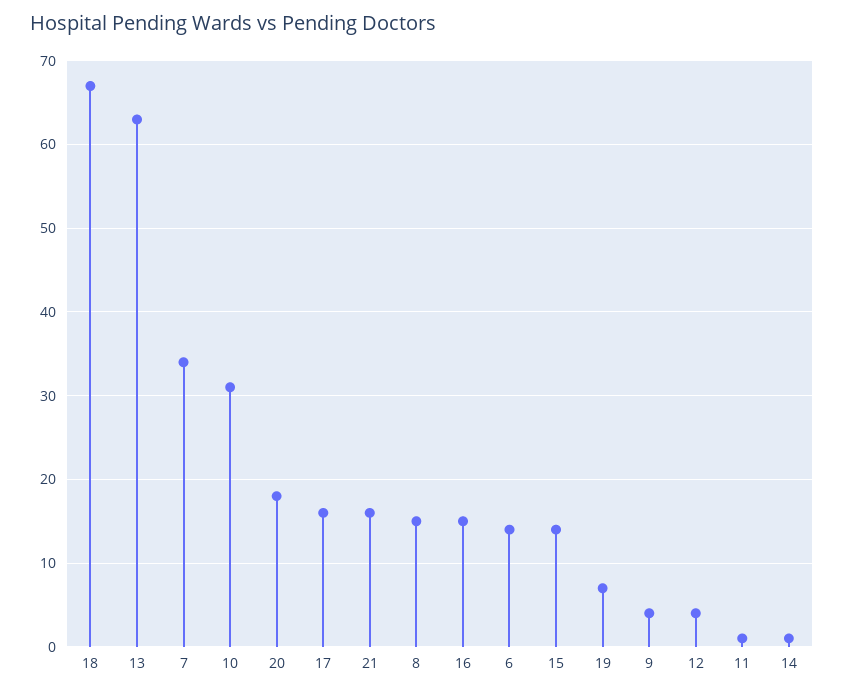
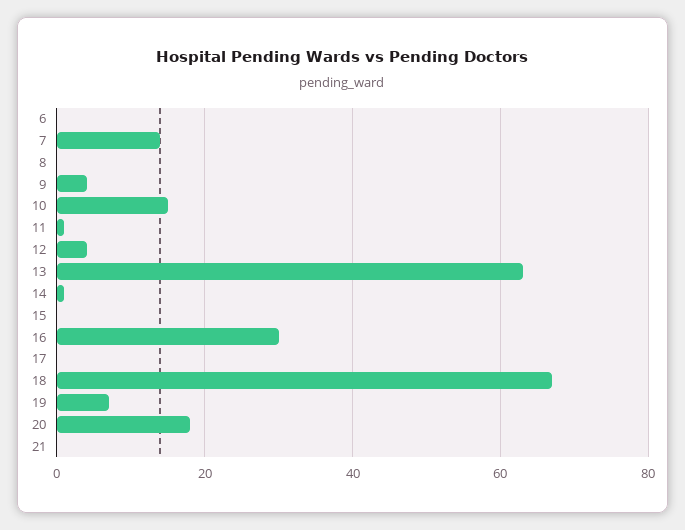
  {
    "18": 67,
    "13": 63,
-   "7": 34,
+   "7": 15,
-   "10": 31,
+   "10": 15,
    "20": 18,
-   "17": 16,
+   "17": 0,
-   "21": 16,
+   "21": 0,
-   "8": 15,
+   "8": 0,
-   "16": 15,
+   "16": 30,
-   "6": 14,
+   "6": 0,
-   "15": 14,
+   "15": 0,
    "19": 7,
    "9": 4,
    "12": 4,
    "11": 1,
    "14": 1
  }

